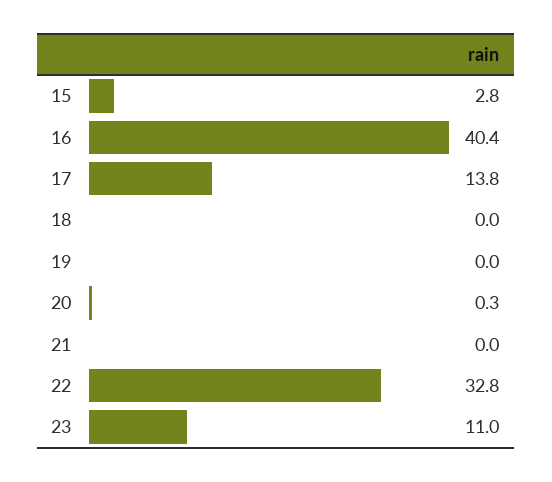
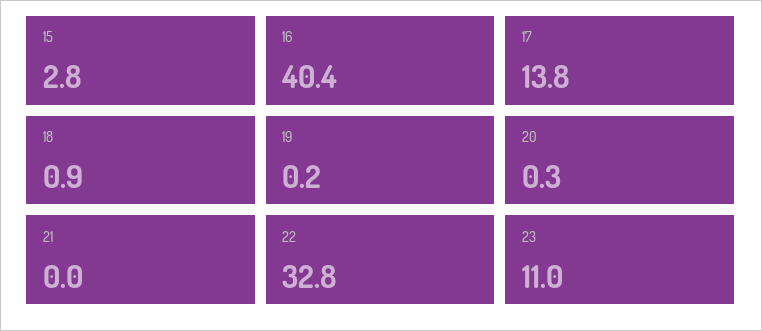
  {
    "15": 2.8,
    "16": 40.4,
    "17": 13.8,
-   "18": 0,
+   "18": 0.9,
-   "19": 0,
+   "19": 0.2,
    "20": 0.3,
    "21": 0,
    "22": 32.8,
    "23": 11
  }

